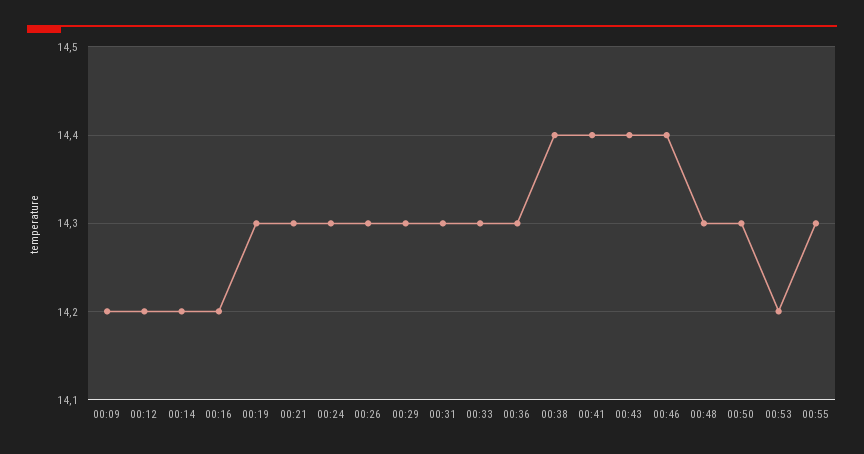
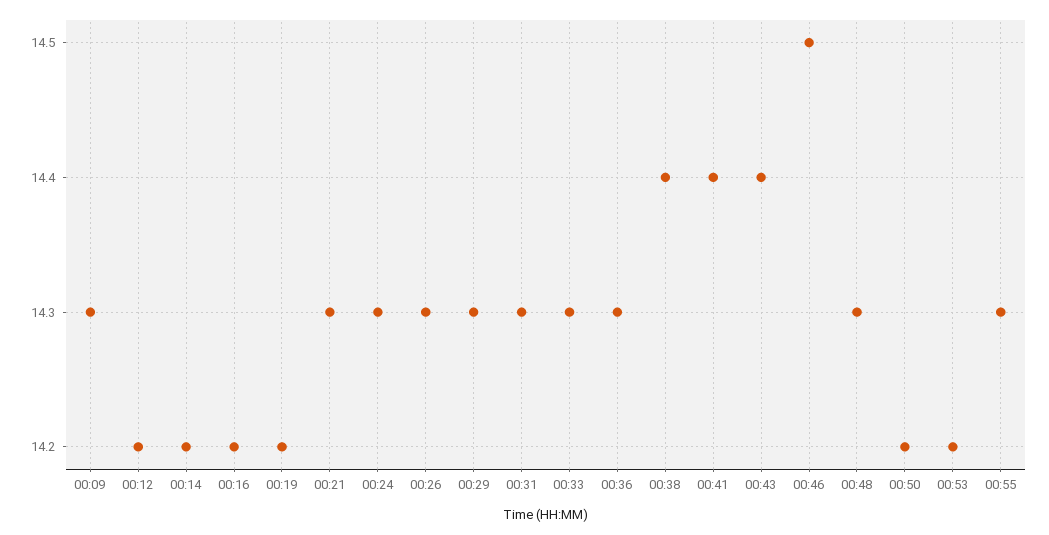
  {
-   "00:09": 14.2,
+   "00:09": 14.3,
    "00:12": 14.2,
    "00:14": 14.2,
    "00:16": 14.2,
-   "00:19": 14.3,
+   "00:19": 14.2,
    "00:21": 14.3,
    "00:24": 14.3,
    "00:26": 14.3,
    "00:29": 14.3,
    "00:31": 14.3,
    "00:33": 14.3,
    "00:36": 14.3,
    "00:38": 14.4,
    "00:41": 14.4,
    "00:43": 14.4,
-   "00:46": 14.4,
+   "00:46": 14.5,
    "00:48": 14.3,
-   "00:50": 14.3,
+   "00:50": 14.2,
    "00:53": 14.2,
    "00:55": 14.3
  }

